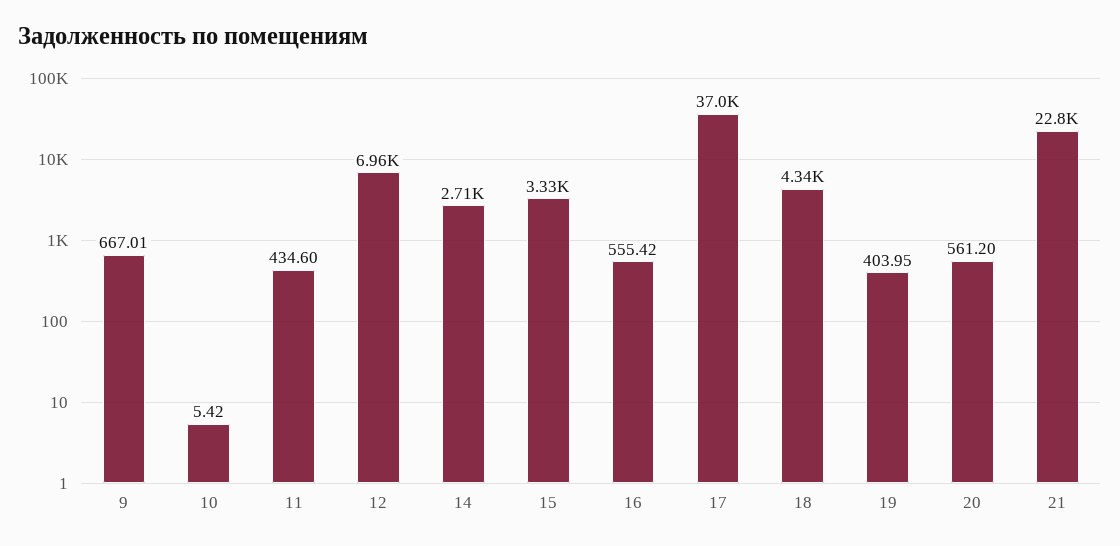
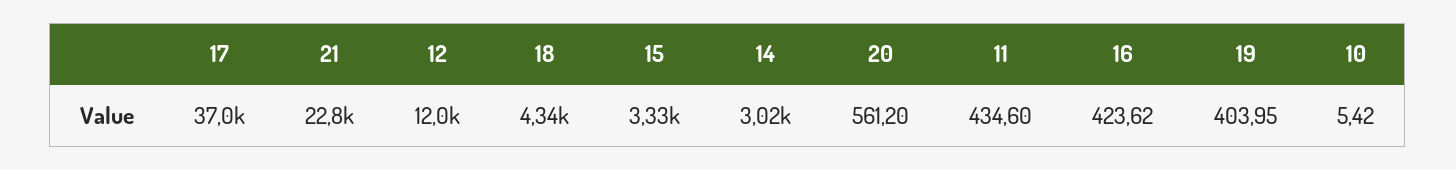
  {
-   "9": 667.01,
    "10": 5.42,
    "11": 434.6,
-   "12": 6960,
+   "12": 12000,
-   "14": 2710,
+   "14": 3020,
    "15": 3330,
-   "16": 555.42,
+   "16": 423.62,
    "17": 37000,
    "18": 4340,
    "19": 403.95,
    "20": 561.2,
    "21": 22800
  }

